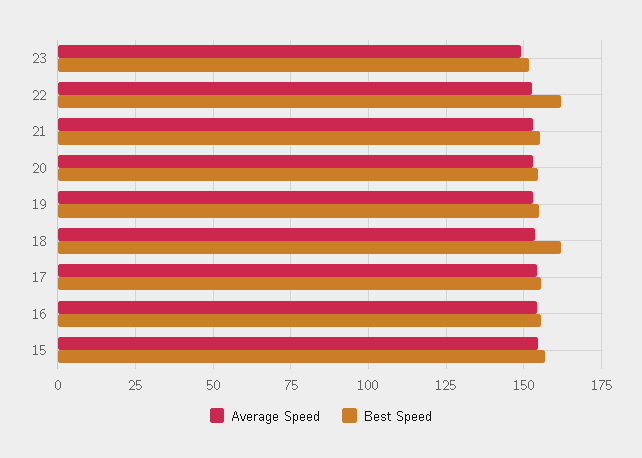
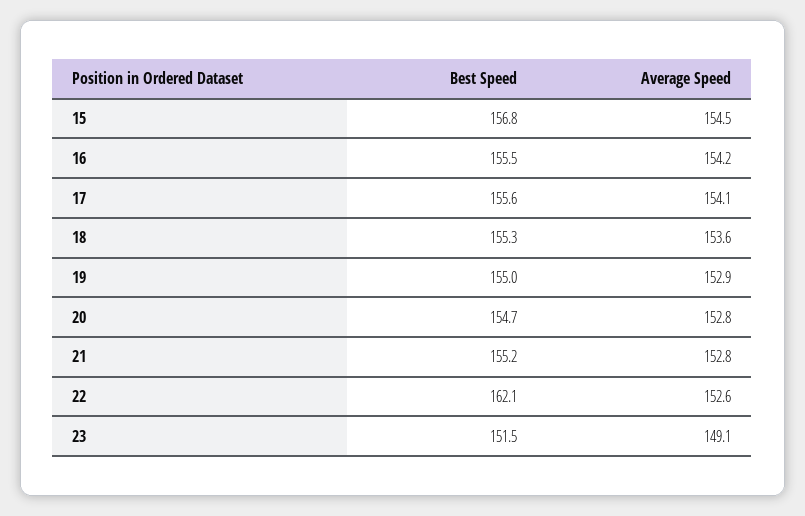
  {
    "Average Speed": {
      "23": 149.1,
      "22": 152.6,
      "21": 152.8,
      "20": 152.8,
      "19": 152.9,
      "18": 153.6,
      "17": 154.1,
      "16": 154.2,
      "15": 154.5
    },
    "Best Speed": {
      "23": 151.5,
      "22": 162.1,
      "21": 155.2,
      "20": 154.7,
      "19": 155,
-     "18": 162.5,
+     "18": 155.3,
      "17": 155.6,
      "16": 155.5,
      "15": 156.8
    }
  }

